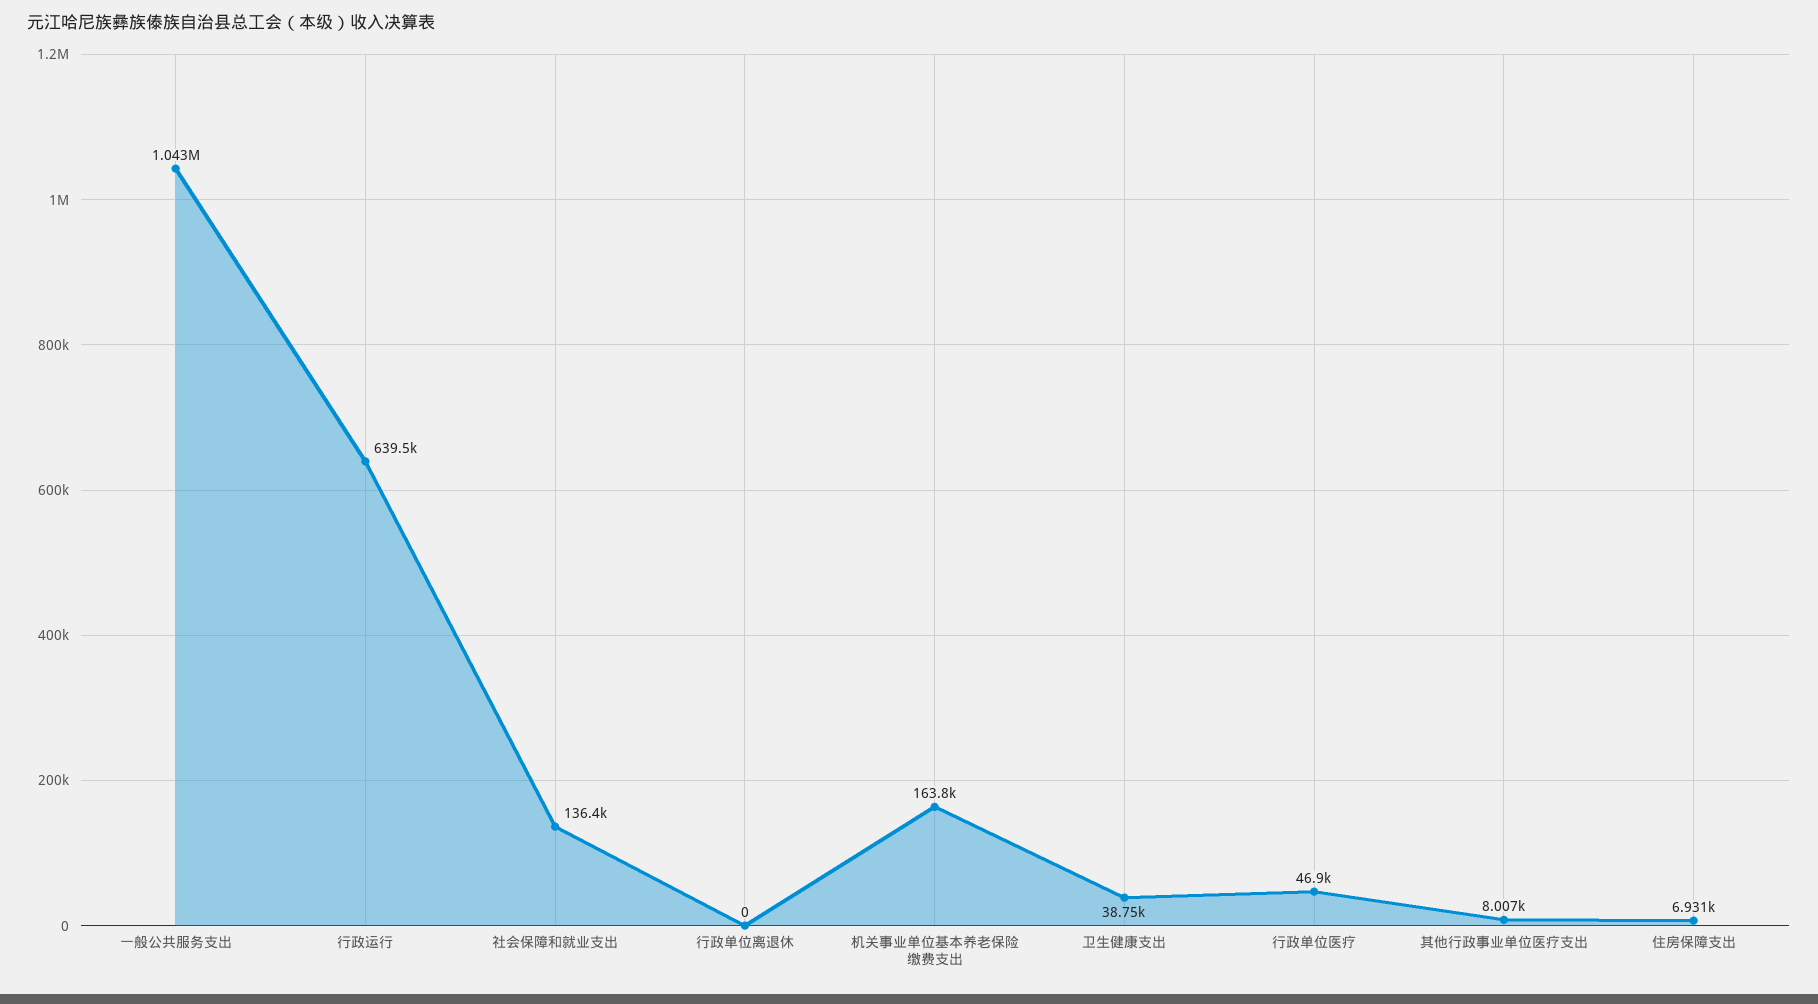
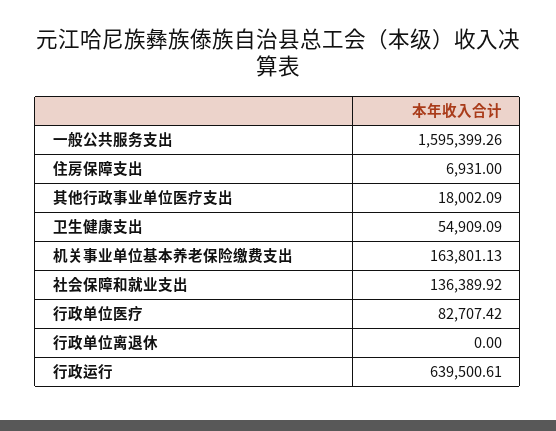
  {
-   "一般公共服务支出": 1043000,
+   "一般公共服务支出": 1595399.26,
    "行政运行": 639500.61,
    "社会保障和就业支出": 136389.92,
    "行政单位离退休": 0,
    "机关事业单位基本养老保险缴费支出": 163801.13,
-   "卫生健康支出": 38750,
+   "卫生健康支出": 54909.09,
-   "行政单位医疗": 46900,
+   "行政单位医疗": 82707.42,
-   "其他行政事业单位医疗支出": 8007,
+   "其他行政事业单位医疗支出": 18002.09,
    "住房保障支出": 6931
  }

